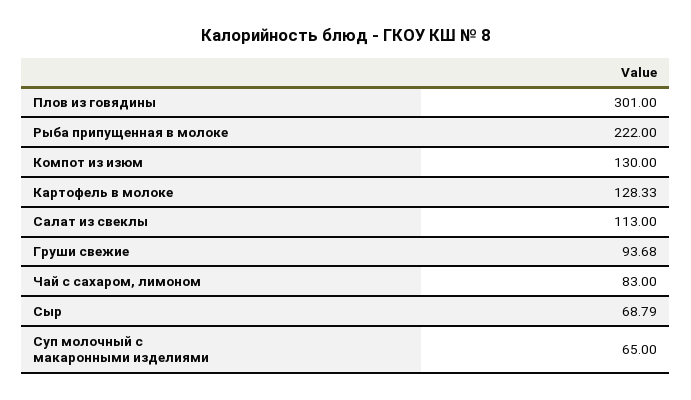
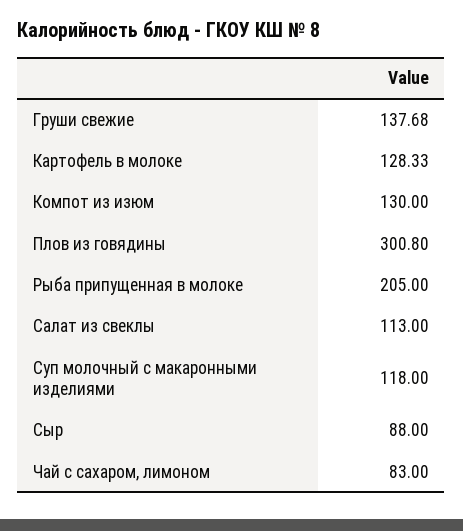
  {
-   "Плов из говядины": 301,
+   "Плов из говядины": 300.8,
-   "Рыба припущенная в молоке": 222,
+   "Рыба припущенная в молоке": 205,
    "Компот из изюм": 130,
    "Картофель в молоке": 128.33,
    "Салат из свеклы": 113,
-   "Груши свежие": 93.68,
+   "Груши свежие": 137.68,
    "Чай с сахаром, лимоном": 83,
-   "Сыр": 68.79,
+   "Сыр": 88,
-   "Суп молочный с макаронными изделиями": 65
+   "Суп молочный с макаронными изделиями": 118
  }

